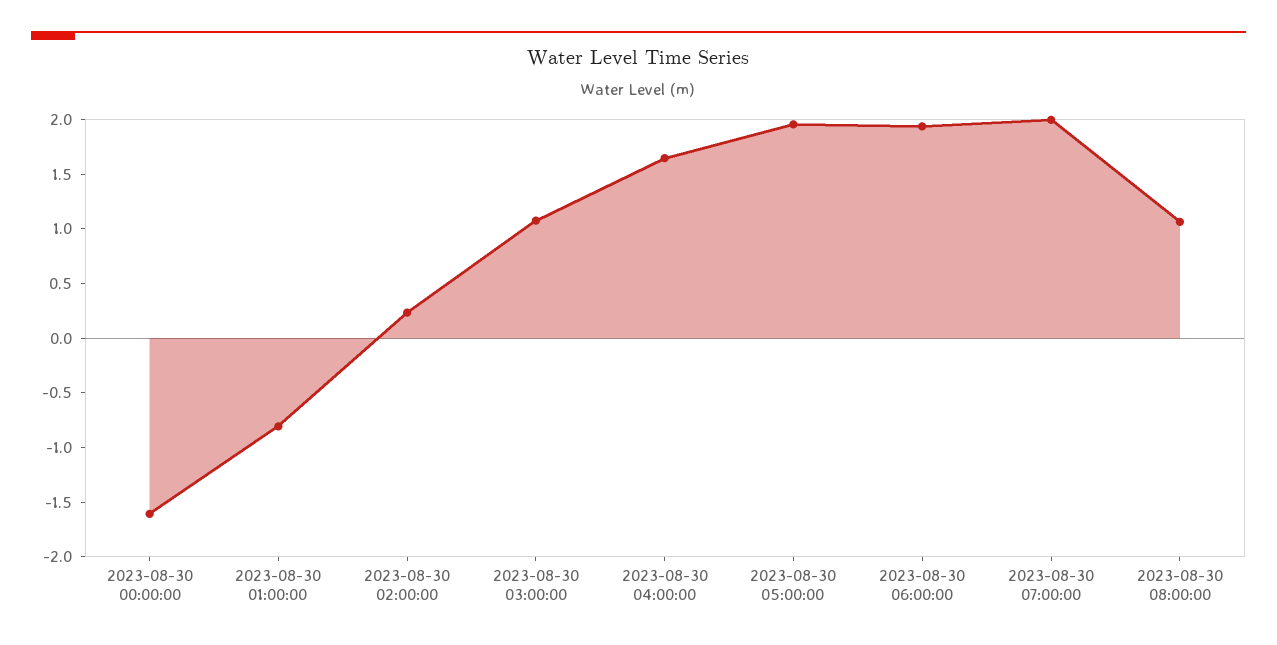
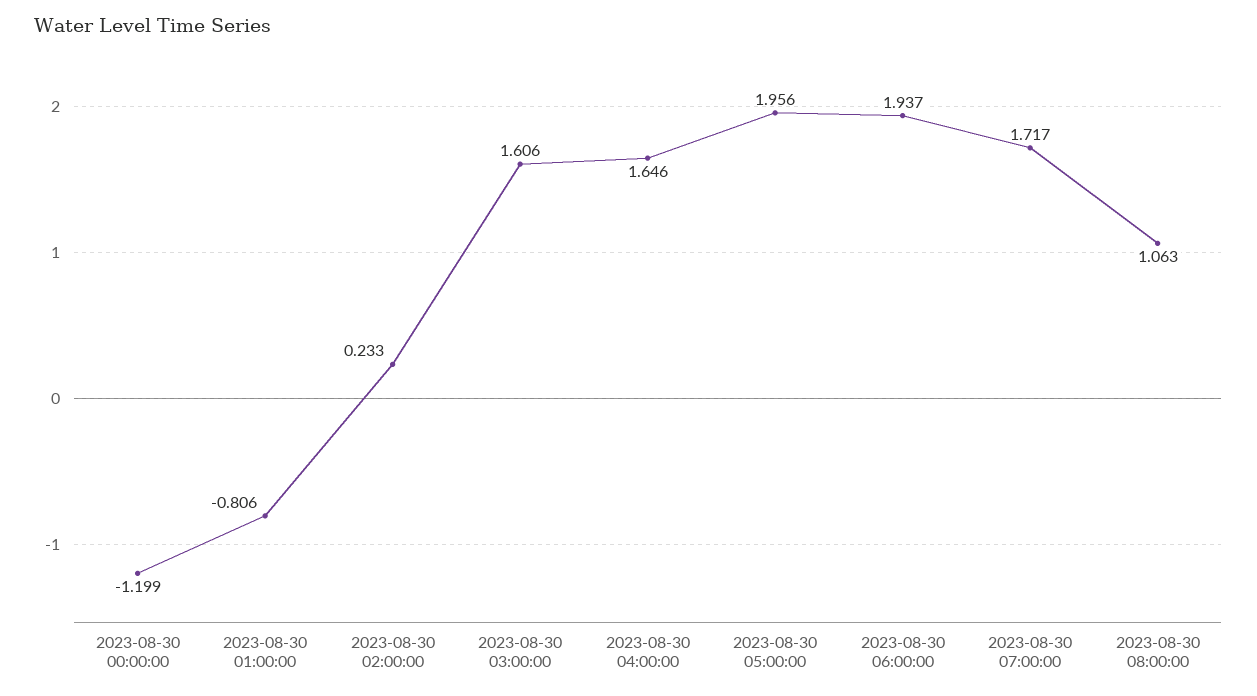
  {
-   "2023-08-30 00:00:00": -1.6,
+   "2023-08-30 00:00:00": -1.199,
    "2023-08-30 01:00:00": -0.806,
    "2023-08-30 02:00:00": 0.233,
-   "2023-08-30 03:00:00": 1.1,
+   "2023-08-30 03:00:00": 1.606,
    "2023-08-30 04:00:00": 1.646,
    "2023-08-30 05:00:00": 1.956,
    "2023-08-30 06:00:00": 1.937,
-   "2023-08-30 07:00:00": 2,
+   "2023-08-30 07:00:00": 1.717,
    "2023-08-30 08:00:00": 1.063
  }

